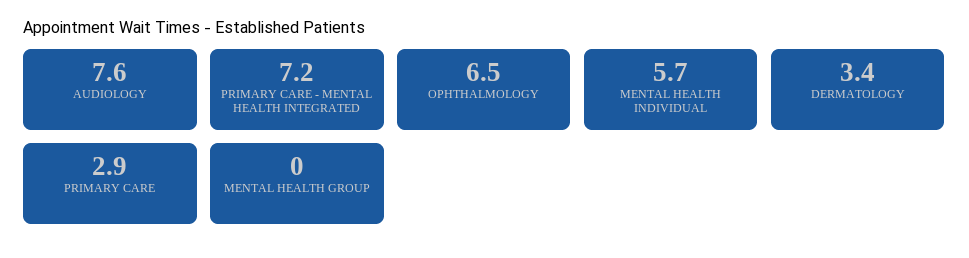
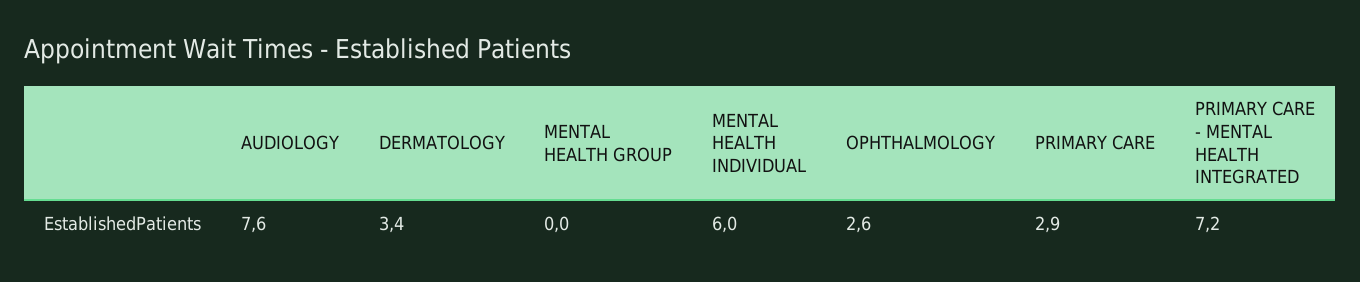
  {
    "AUDIOLOGY": 7.6,
    "PRIMARY CARE - MENTAL HEALTH INTEGRATED": 7.2,
-   "OPHTHALMOLOGY": 6.5,
+   "OPHTHALMOLOGY": 2.6,
-   "MENTAL HEALTH INDIVIDUAL": 5.7,
+   "MENTAL HEALTH INDIVIDUAL": 6,
    "DERMATOLOGY": 3.4,
    "PRIMARY CARE": 2.9,
    "MENTAL HEALTH GROUP": 0
  }

